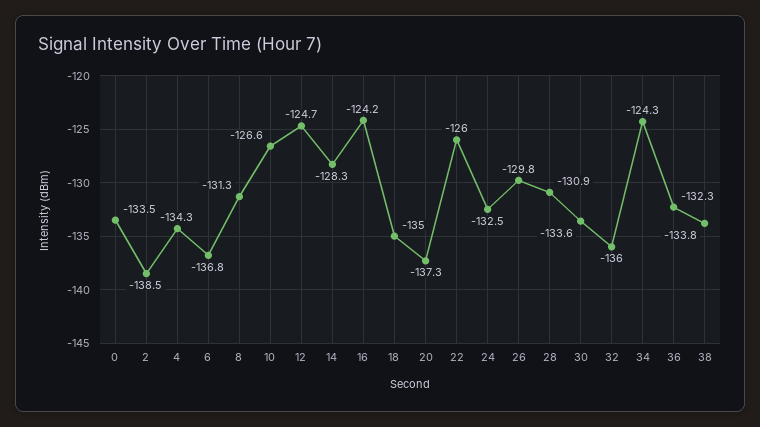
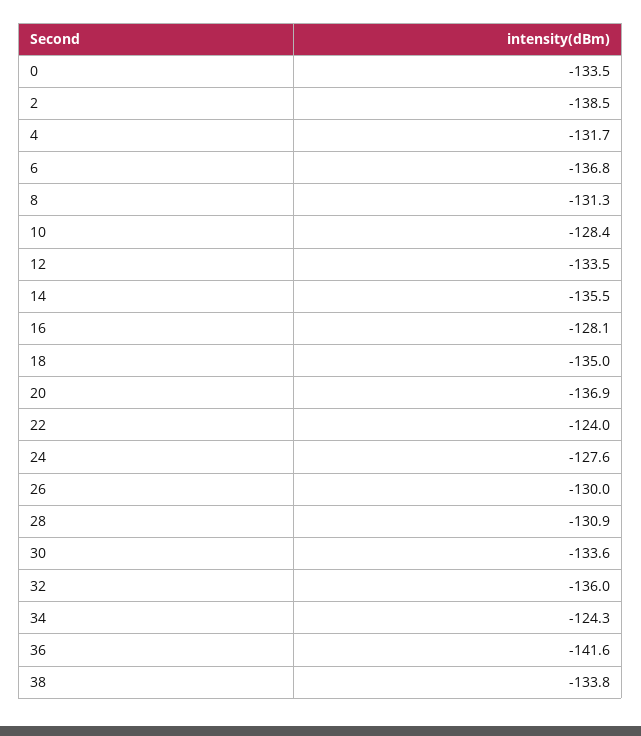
  {
    "0": -133.5,
    "2": -138.5,
-   "4": -134.3,
+   "4": -131.7,
    "6": -136.8,
    "8": -131.3,
-   "10": -126.6,
+   "10": -128.4,
-   "12": -124.7,
+   "12": -133.5,
-   "14": -128.3,
+   "14": -135.5,
-   "16": -124.2,
+   "16": -128.1,
    "18": -135,
-   "20": -137.3,
+   "20": -136.9,
-   "22": -126,
+   "22": -124,
-   "24": -132.5,
+   "24": -127.6,
-   "26": -129.8,
+   "26": -130,
    "28": -130.9,
    "30": -133.6,
    "32": -136,
    "34": -124.3,
-   "36": -132.3,
+   "36": -141.6,
    "38": -133.8
  }

